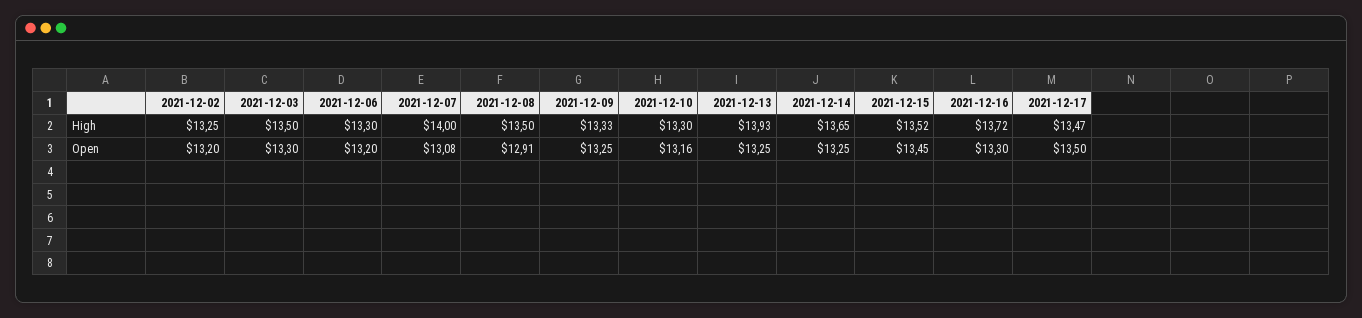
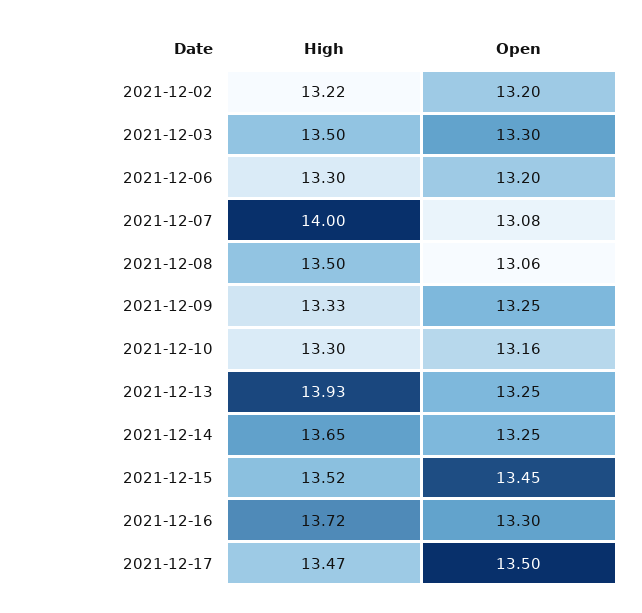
  {
    "2021-12-02": {
-     "High": 13.25,
+     "High": 13.22,
      "Open": 13.2
    },
    "2021-12-03": {
      "High": 13.5,
      "Open": 13.3
    },
    "2021-12-06": {
      "High": 13.3,
      "Open": 13.2
    },
    "2021-12-07": {
      "High": 14,
      "Open": 13.08
    },
    "2021-12-08": {
      "High": 13.5,
-     "Open": 12.91
+     "Open": 13.06
    },
    "2021-12-09": {
      "High": 13.33,
      "Open": 13.25
    },
    "2021-12-10": {
      "High": 13.3,
      "Open": 13.16
    },
    "2021-12-13": {
      "High": 13.93,
      "Open": 13.25
    },
    "2021-12-14": {
      "High": 13.65,
      "Open": 13.25
    },
    "2021-12-15": {
      "High": 13.52,
      "Open": 13.45
    },
    "2021-12-16": {
      "High": 13.72,
      "Open": 13.3
    },
    "2021-12-17": {
      "High": 13.47,
      "Open": 13.5
    }
  }

